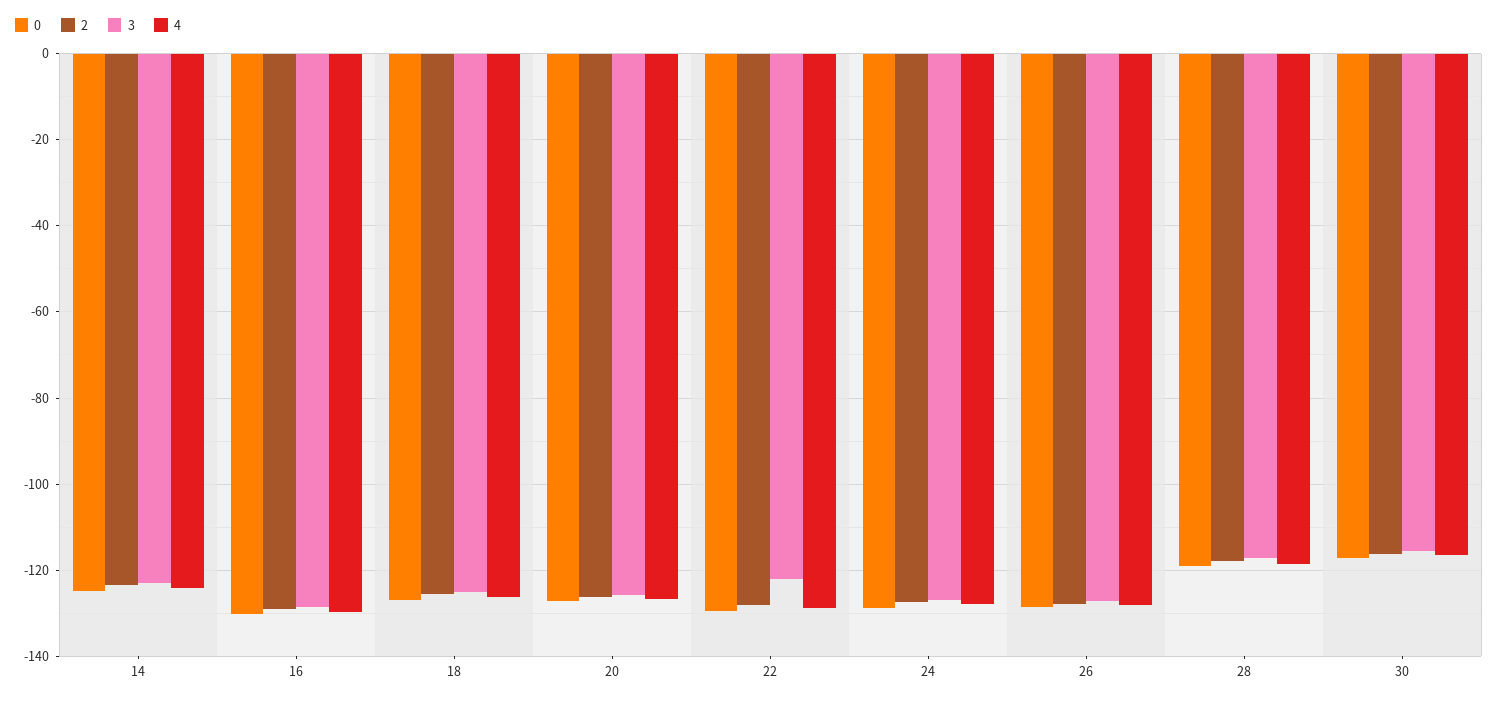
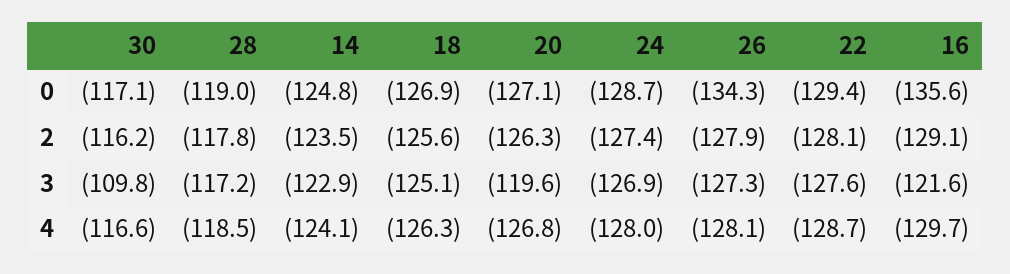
  {
    "0": {
      "14": -124.8,
-     "16": -130,
+     "16": -135.6,
      "18": -126.9,
      "20": -127.1,
      "22": -129.4,
      "24": -128.7,
-     "26": -128,
+     "26": -134.3,
      "28": -119,
      "30": -117.1
    },
    "2": {
      "14": -123.5,
      "16": -129.1,
      "18": -125.6,
      "20": -126.3,
      "22": -128.1,
      "24": -127.4,
      "26": -127.9,
      "28": -117.8,
      "30": -116.2
    },
    "3": {
      "14": -122.9,
-     "16": -128,
+     "16": -121.6,
      "18": -125.1,
-     "20": -126,
+     "20": -119.6,
-     "22": -122,
+     "22": -127.6,
      "24": -126.9,
      "26": -127.3,
      "28": -117.2,
-     "30": -116
+     "30": -109.8
    },
    "4": {
      "14": -124.1,
      "16": -129.7,
      "18": -126.3,
      "20": -126.8,
      "22": -128.7,
      "24": -128,
      "26": -128.1,
      "28": -118.5,
      "30": -116.6
    }
  }

